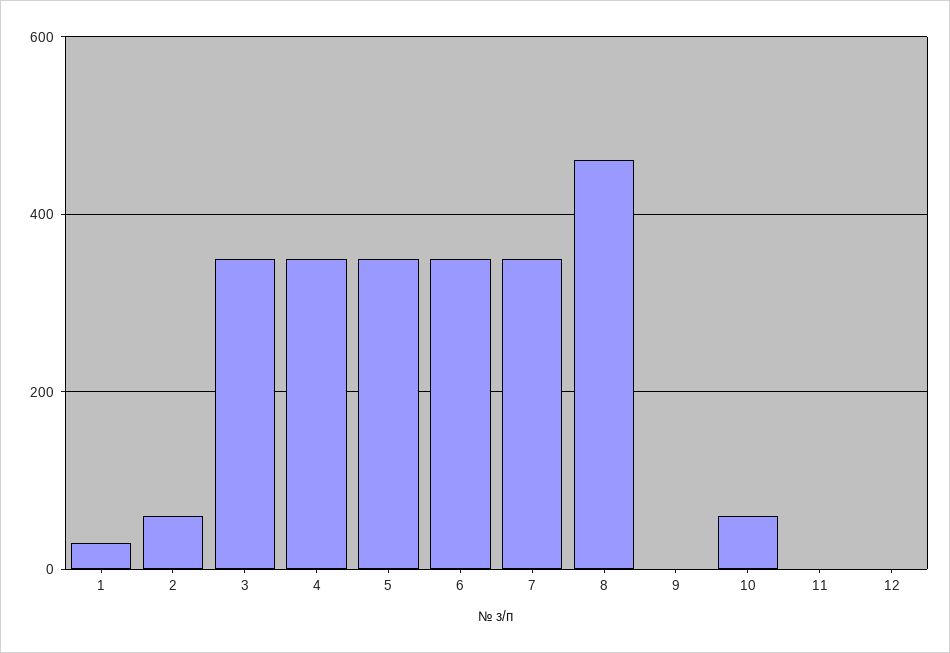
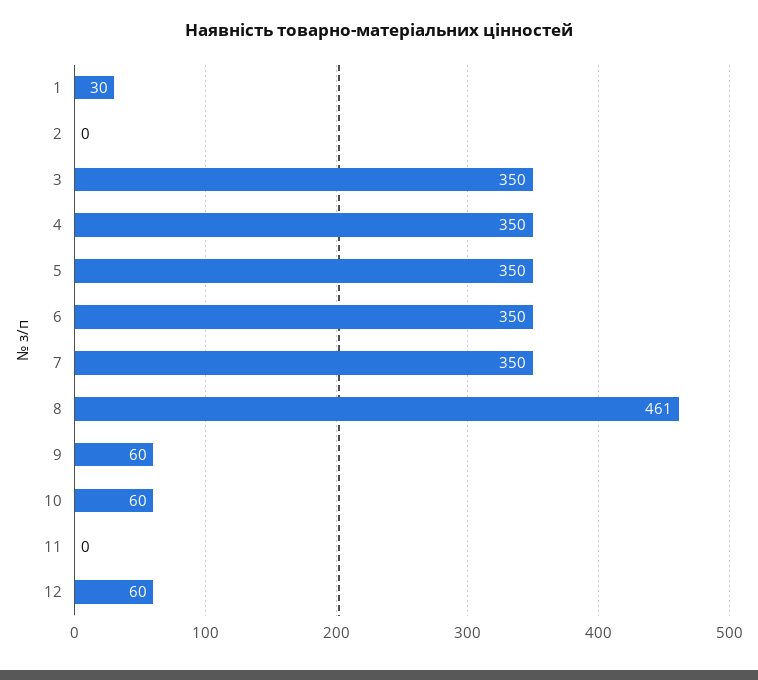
  {
    "1": 30,
-   "2": 60,
+   "2": 0,
    "3": 350,
    "4": 350,
    "5": 350,
    "6": 350,
    "7": 350,
    "8": 461,
-   "9": 0,
+   "9": 60,
    "10": 60,
    "11": 0,
-   "12": 0
+   "12": 60
  }

